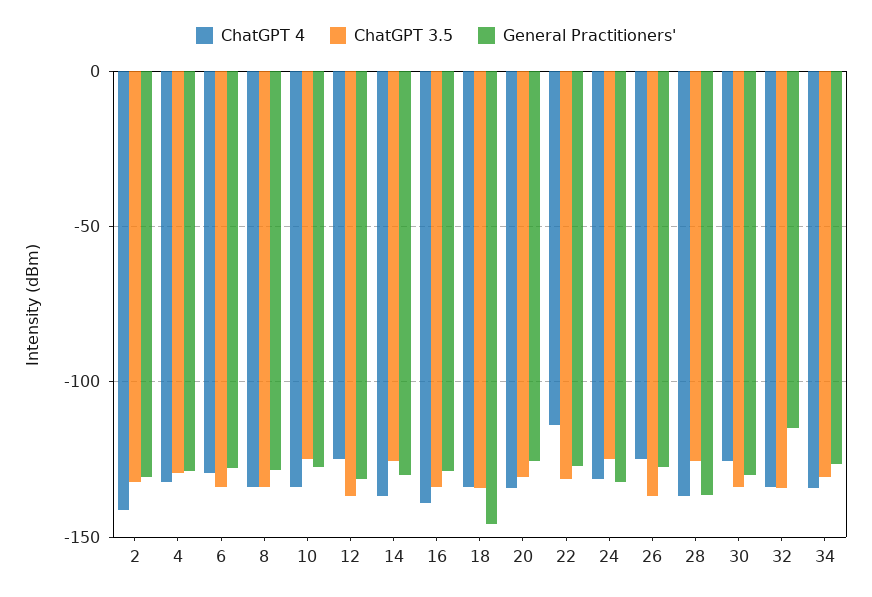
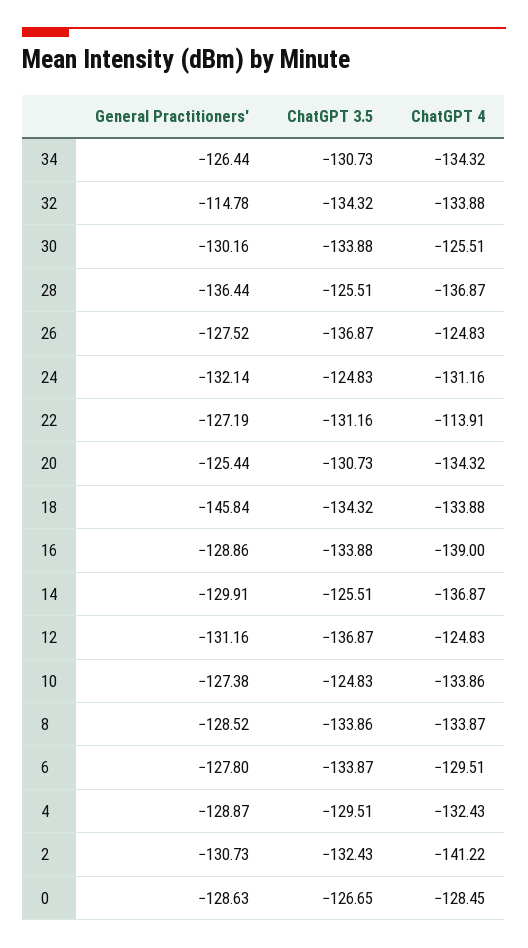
  {
    "ChatGPT 4": {
      "2": -141.22,
      "4": -132.43,
      "6": -129.51,
      "8": -133.87,
      "10": -133.86,
      "12": -124.83,
      "14": -136.87,
      "16": -139,
      "18": -133.88,
      "20": -134.32,
      "22": -113.91,
      "24": -131.16,
      "26": -124.83,
      "28": -136.87,
      "30": -125.51,
      "32": -133.88,
-     "34": -134.32
+     "34": -134.32,
+     "0": -128.45
    },
    "ChatGPT 3.5": {
      "2": -132.43,
      "4": -129.51,
      "6": -133.87,
      "8": -133.86,
      "10": -124.83,
      "12": -136.87,
      "14": -125.51,
      "16": -133.88,
      "18": -134.32,
      "20": -130.73,
      "22": -131.16,
      "24": -124.83,
      "26": -136.87,
      "28": -125.51,
      "30": -133.88,
      "32": -134.32,
-     "34": -130.73
+     "34": -130.73,
+     "0": -126.65
    },
    "General Practitioners'": {
      "2": -130.73,
      "4": -128.87,
      "6": -127.8,
      "8": -128.52,
      "10": -127.38,
      "12": -131.16,
      "14": -129.91,
      "16": -128.86,
      "18": -145.84,
      "20": -125.44,
      "22": -127.19,
      "24": -132.14,
      "26": -127.52,
      "28": -136.44,
      "30": -130.16,
      "32": -114.78,
-     "34": -126.44
+     "34": -126.44,
+     "0": -128.63
    }
  }

